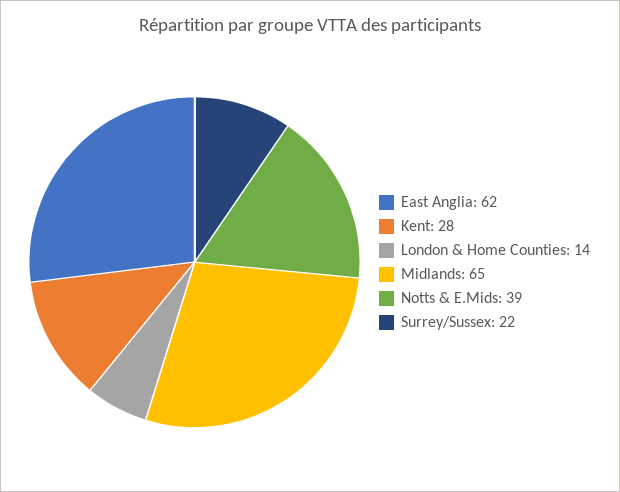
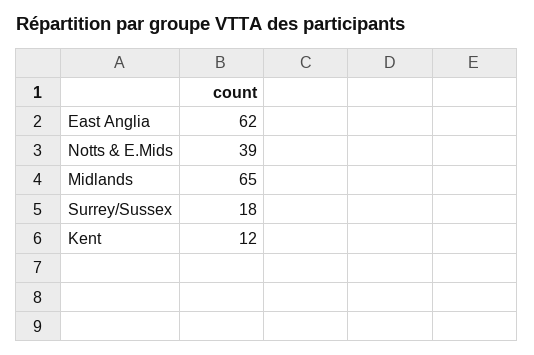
  {
    "East Anglia": 62,
-   "Kent": 28,
+   "Kent": 12,
-   "London & Home Counties": 14,
    "Midlands": 65,
    "Notts & E.Mids": 39,
-   "Surrey/Sussex": 22
+   "Surrey/Sussex": 18
  }

